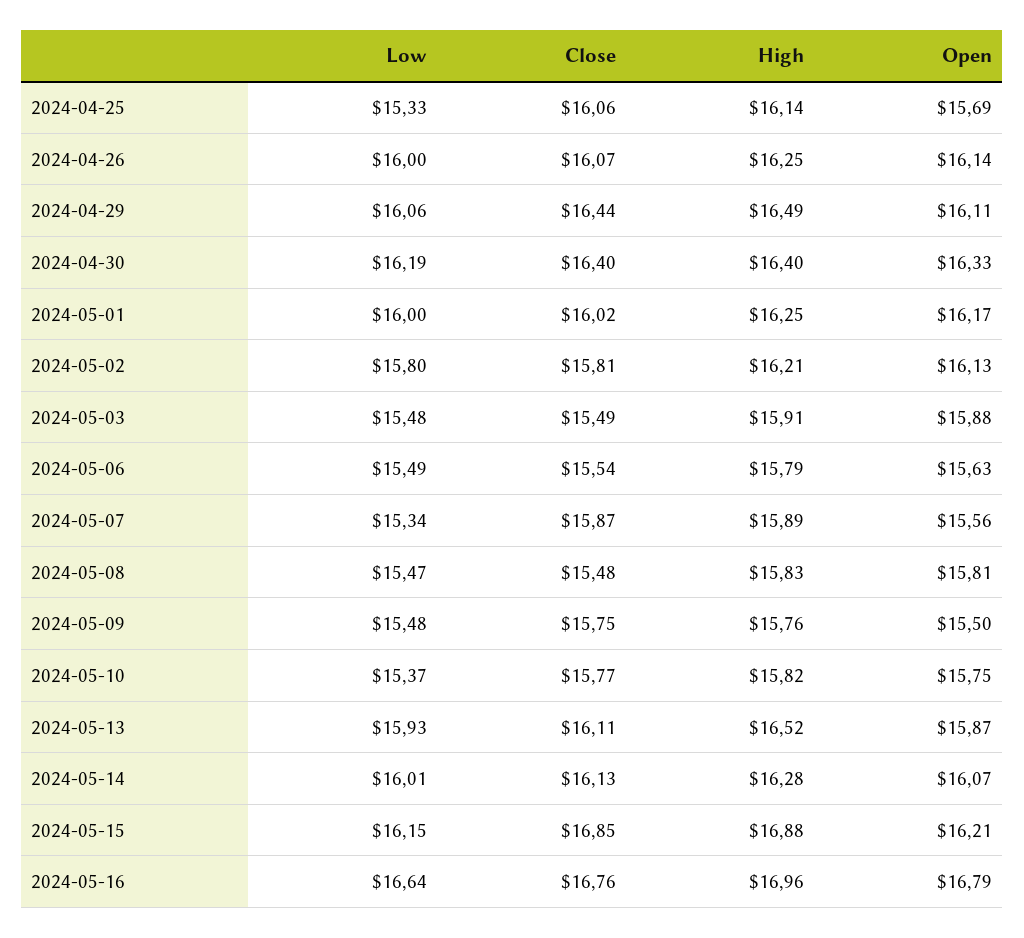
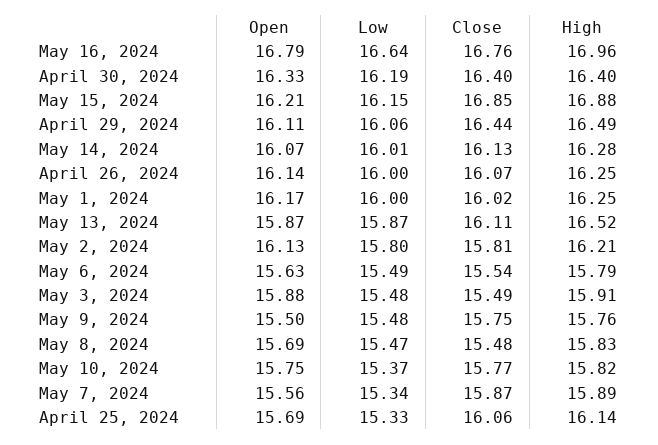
  {
    "Low": {
      "2024-04-25": 15.33,
      "2024-04-26": 16,
      "2024-04-29": 16.06,
      "2024-04-30": 16.19,
      "2024-05-01": 16,
      "2024-05-02": 15.8,
      "2024-05-03": 15.48,
      "2024-05-06": 15.49,
      "2024-05-07": 15.34,
      "2024-05-08": 15.47,
      "2024-05-09": 15.48,
      "2024-05-10": 15.37,
-     "2024-05-13": 15.93,
+     "2024-05-13": 15.87,
      "2024-05-14": 16.01,
      "2024-05-15": 16.15,
      "2024-05-16": 16.64
    },
    "Close": {
      "2024-04-25": 16.06,
      "2024-04-26": 16.07,
      "2024-04-29": 16.44,
      "2024-04-30": 16.4,
      "2024-05-01": 16.02,
      "2024-05-02": 15.81,
      "2024-05-03": 15.49,
      "2024-05-06": 15.54,
      "2024-05-07": 15.87,
      "2024-05-08": 15.48,
      "2024-05-09": 15.75,
      "2024-05-10": 15.77,
      "2024-05-13": 16.11,
      "2024-05-14": 16.13,
      "2024-05-15": 16.85,
      "2024-05-16": 16.76
    },
    "High": {
      "2024-04-25": 16.14,
      "2024-04-26": 16.25,
      "2024-04-29": 16.49,
      "2024-04-30": 16.4,
      "2024-05-01": 16.25,
      "2024-05-02": 16.21,
      "2024-05-03": 15.91,
      "2024-05-06": 15.79,
      "2024-05-07": 15.89,
      "2024-05-08": 15.83,
      "2024-05-09": 15.76,
      "2024-05-10": 15.82,
      "2024-05-13": 16.52,
      "2024-05-14": 16.28,
      "2024-05-15": 16.88,
      "2024-05-16": 16.96
    },
    "Open": {
      "2024-04-25": 15.69,
      "2024-04-26": 16.14,
      "2024-04-29": 16.11,
      "2024-04-30": 16.33,
      "2024-05-01": 16.17,
      "2024-05-02": 16.13,
      "2024-05-03": 15.88,
      "2024-05-06": 15.63,
      "2024-05-07": 15.56,
-     "2024-05-08": 15.81,
+     "2024-05-08": 15.69,
      "2024-05-09": 15.5,
      "2024-05-10": 15.75,
      "2024-05-13": 15.87,
      "2024-05-14": 16.07,
      "2024-05-15": 16.21,
      "2024-05-16": 16.79
    }
  }

